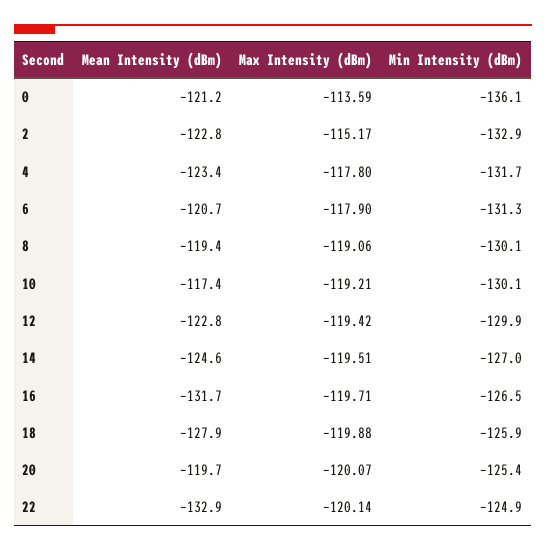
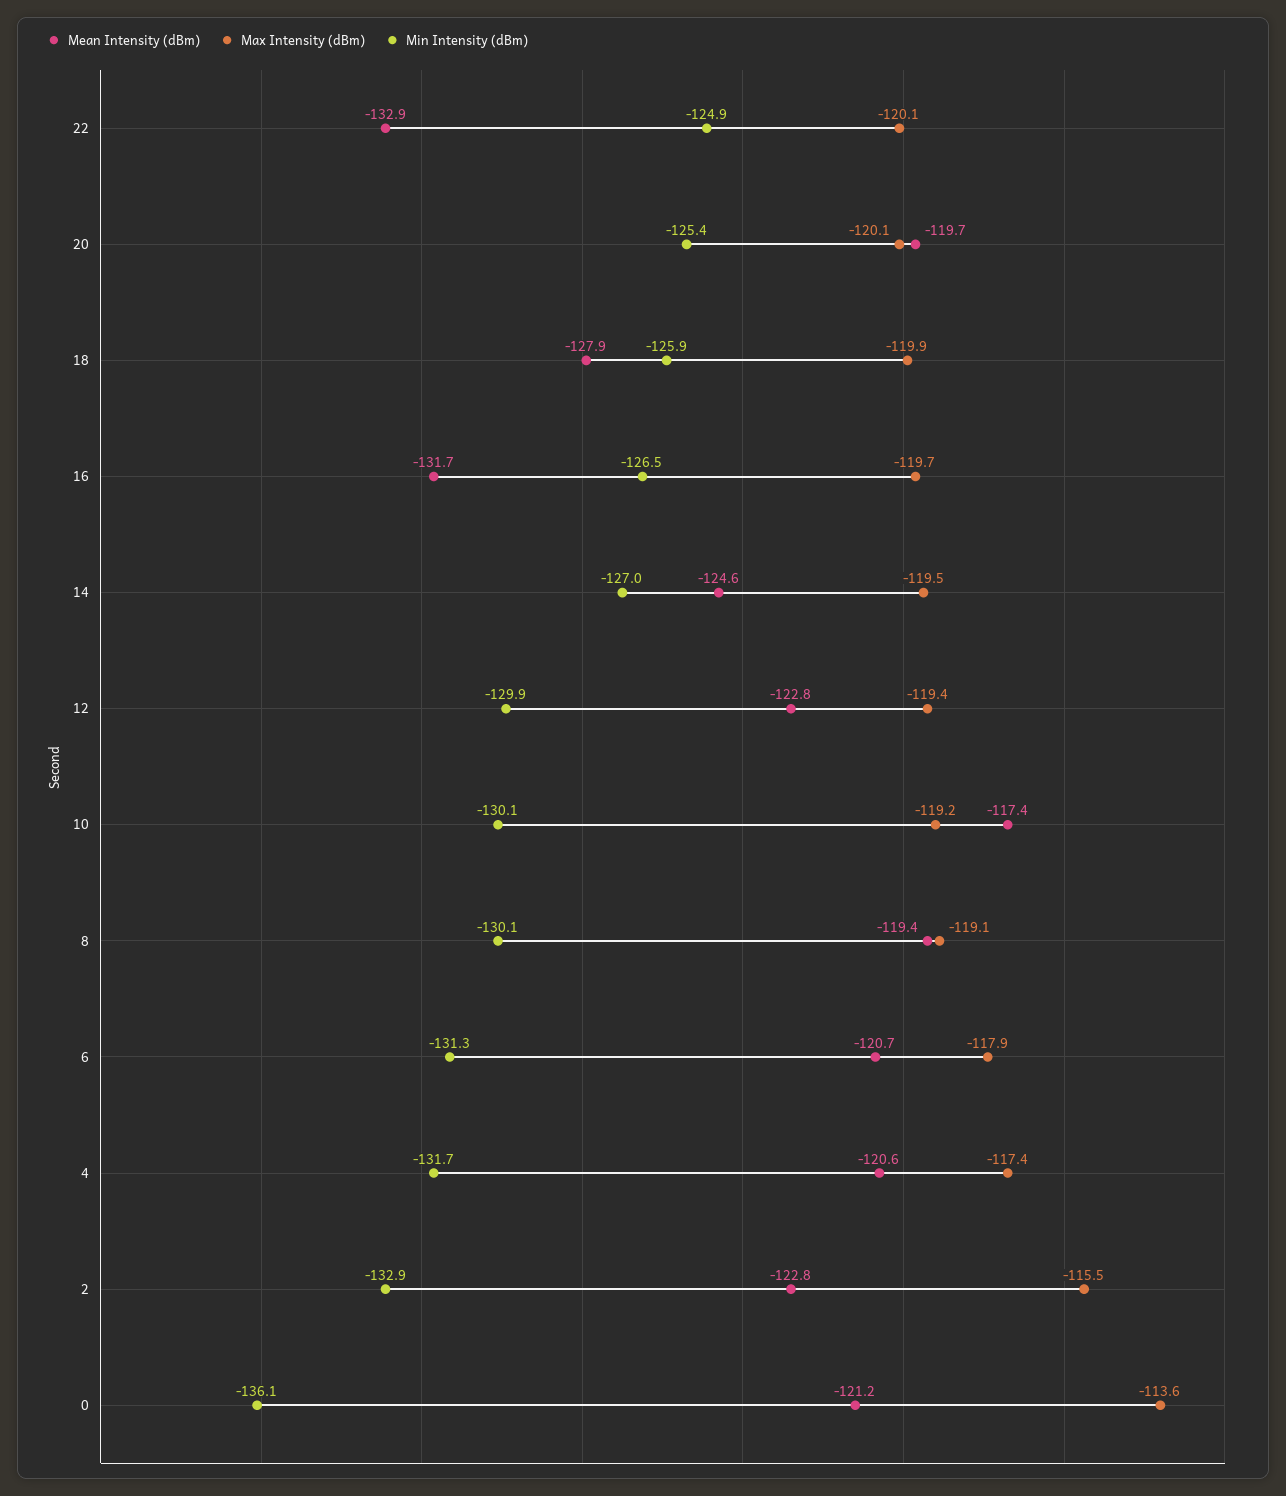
  {
    "Mean Intensity (dBm)": {
      "0": -121.2,
      "2": -122.8,
-     "4": -123.4,
+     "4": -120.6,
      "6": -120.7,
      "8": -119.4,
      "10": -117.4,
      "12": -122.8,
      "14": -124.6,
      "16": -131.7,
      "18": -127.9,
      "20": -119.7,
      "22": -132.9
    },
    "Max Intensity (dBm)": {
      "0": -113.59,
-     "2": -115.17,
+     "2": -115.5,
-     "4": -117.8,
+     "4": -117.4,
      "6": -117.9,
      "8": -119.06,
      "10": -119.21,
      "12": -119.42,
      "14": -119.51,
      "16": -119.71,
      "18": -119.88,
      "20": -120.07,
      "22": -120.14
    },
    "Min Intensity (dBm)": {
      "0": -136.1,
      "2": -132.9,
      "4": -131.7,
      "6": -131.3,
      "8": -130.1,
      "10": -130.1,
      "12": -129.9,
      "14": -127,
      "16": -126.5,
      "18": -125.9,
      "20": -125.4,
      "22": -124.9
    }
  }

